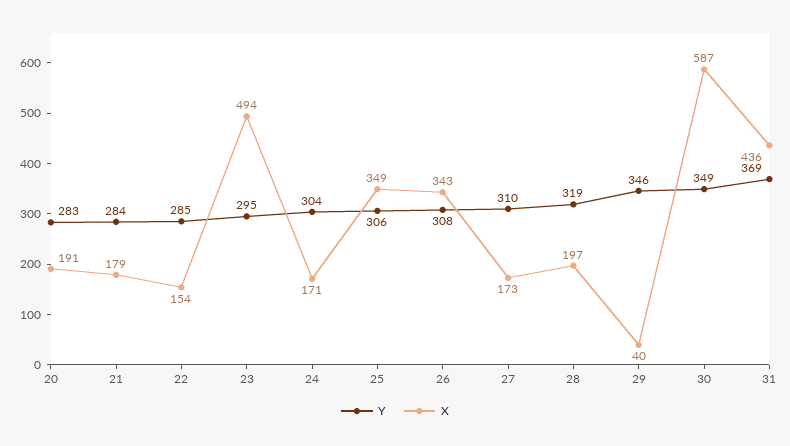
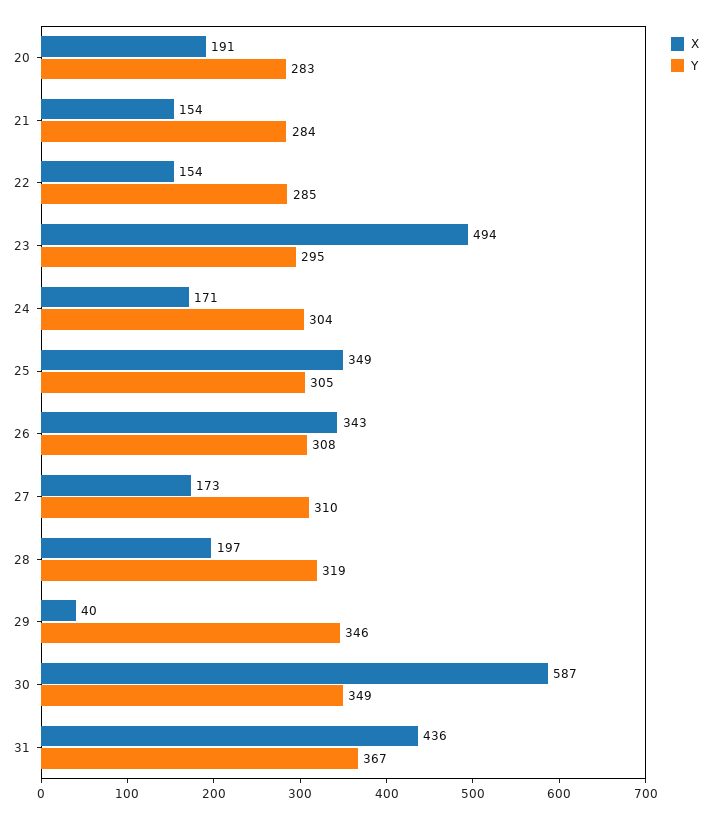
  {
    "Y": {
      "20": 283,
      "21": 284,
      "22": 285,
      "23": 295,
      "24": 304,
-     "25": 306,
+     "25": 305,
      "26": 308,
      "27": 310,
      "28": 319,
      "29": 346,
      "30": 349,
-     "31": 369
+     "31": 367
    },
    "X": {
      "20": 191,
-     "21": 179,
+     "21": 154,
      "22": 154,
      "23": 494,
      "24": 171,
      "25": 349,
      "26": 343,
      "27": 173,
      "28": 197,
      "29": 40,
      "30": 587,
      "31": 436
    }
  }

